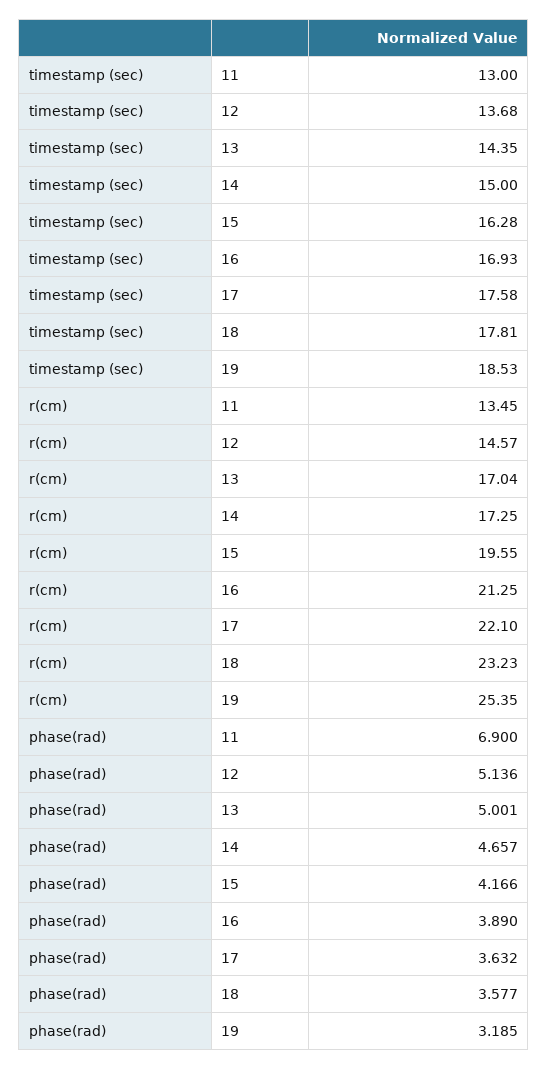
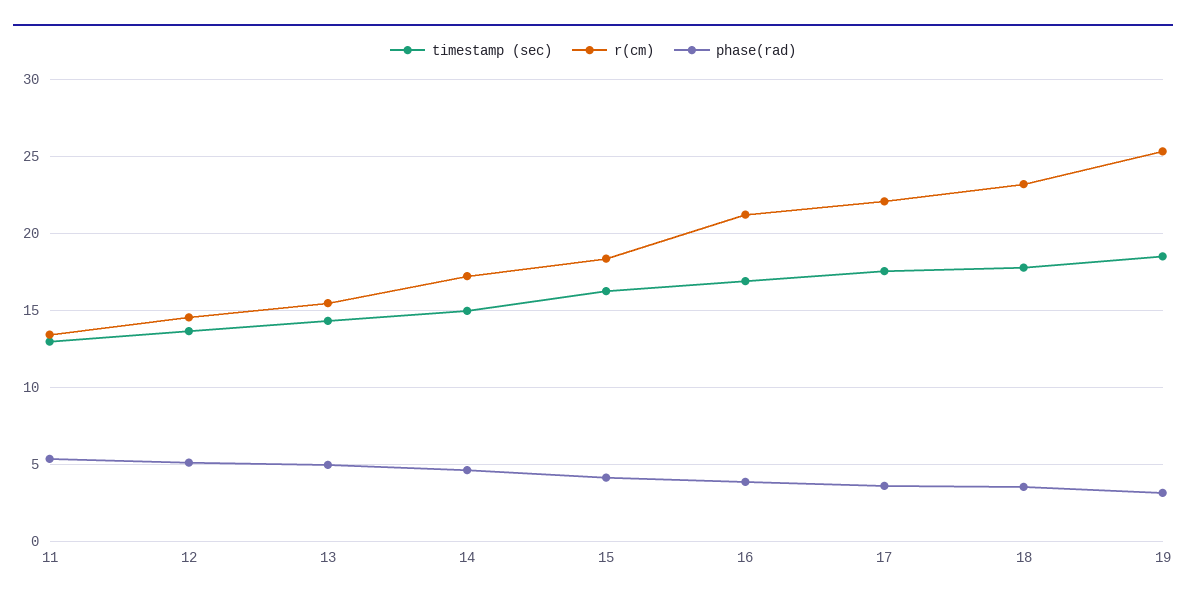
  {
    "timestamp (sec)": {
      "11": 13,
      "12": 13.68,
      "13": 14.35,
      "14": 15,
      "15": 16.28,
      "16": 16.93,
      "17": 17.58,
      "18": 17.81,
      "19": 18.53
    },
    "r(cm)": {
      "11": 13.45,
      "12": 14.57,
-     "13": 17.04,
+     "13": 15.5,
      "14": 17.25,
-     "15": 19.55,
+     "15": 18.5,
      "16": 21.25,
      "17": 22.1,
      "18": 23.23,
      "19": 25.35
    },
    "phase(rad)": {
-     "11": 6.9,
+     "11": 5.5,
      "12": 5.136,
      "13": 5.001,
      "14": 4.657,
      "15": 4.166,
      "16": 3.89,
      "17": 3.632,
      "18": 3.577,
      "19": 3.185
    }
  }

